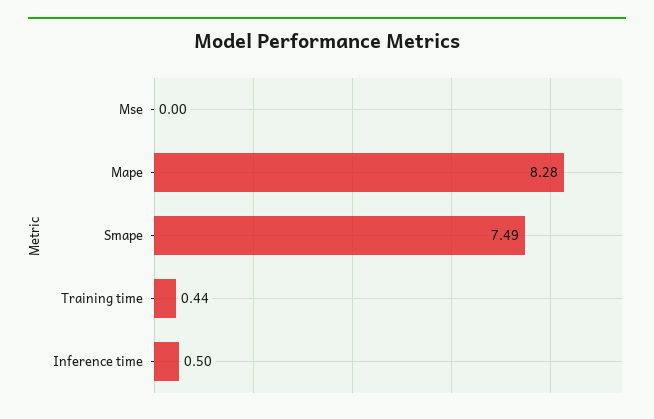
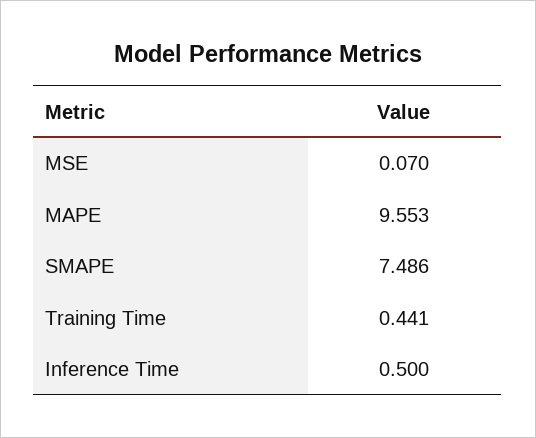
  {
-   "Mse": 0,
+   "Mse": 0.07,
-   "Mape": 8.28,
+   "Mape": 9.553,
    "Smape": 7.486,
    "Training time": 0.441,
    "Inference time": 0.5
  }

